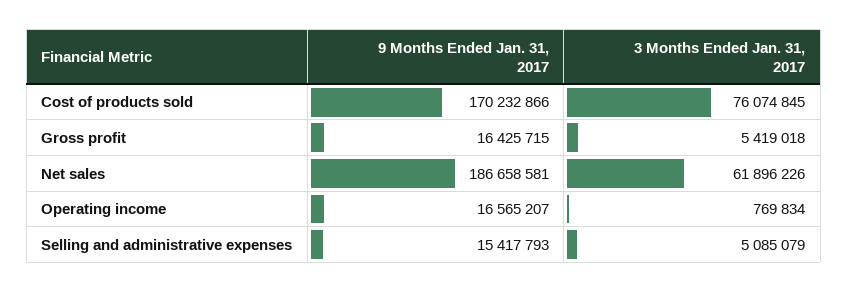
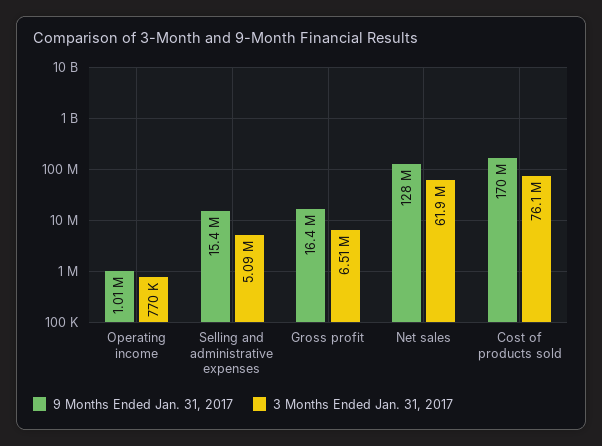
  {
    "9 Months Ended Jan. 31, 2017": {
      "Cost of products sold": 170232866,
      "Gross profit": 16425715,
-     "Net sales": 186658581,
+     "Net sales": 128000000,
-     "Operating income": 16565207,
+     "Operating income": 1010000,
      "Selling and administrative expenses": 15417793
    },
    "3 Months Ended Jan. 31, 2017": {
      "Cost of products sold": 76074845,
-     "Gross profit": 5419018,
+     "Gross profit": 6510000,
      "Net sales": 61896226,
      "Operating income": 769834,
      "Selling and administrative expenses": 5085079
    }
  }

